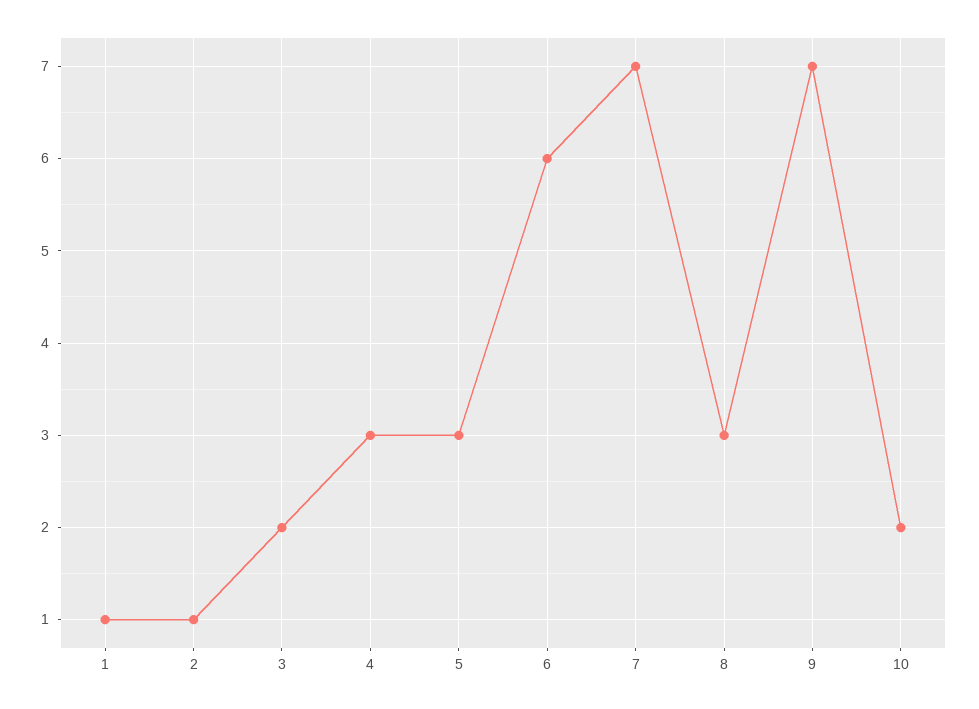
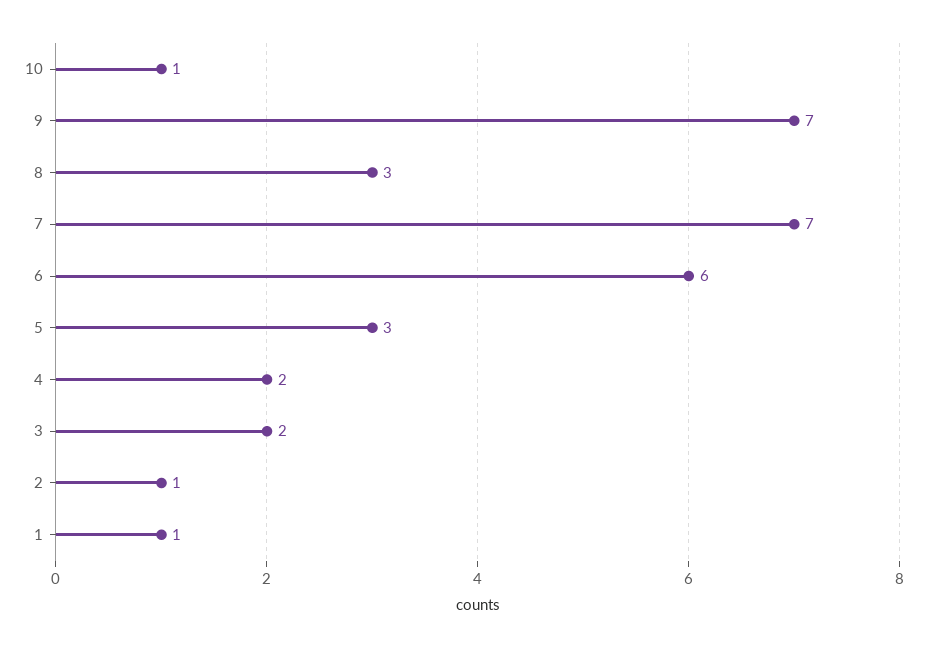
  {
    "1": 1,
    "2": 1,
    "3": 2,
-   "4": 3,
+   "4": 2,
    "5": 3,
    "6": 6,
    "7": 7,
    "8": 3,
    "9": 7,
-   "10": 2
+   "10": 1
  }

